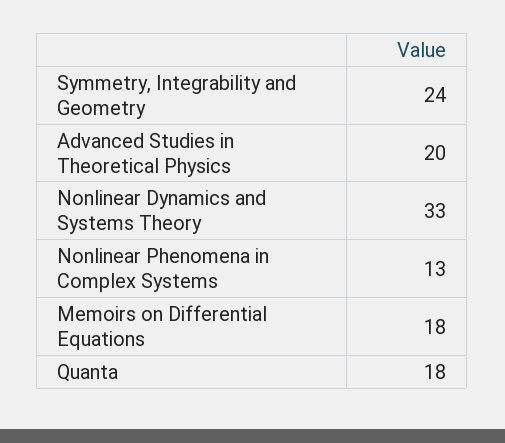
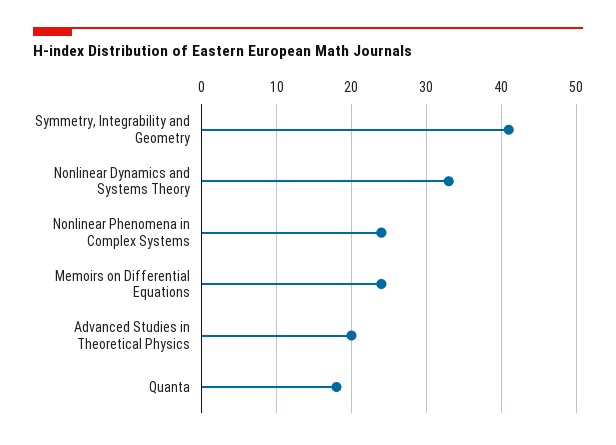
  {
-   "Symmetry, Integrability and Geometry": 24,
+   "Symmetry, Integrability and Geometry": 41,
    "Advanced Studies in Theoretical Physics": 20,
    "Nonlinear Dynamics and Systems Theory": 33,
-   "Nonlinear Phenomena in Complex Systems": 13,
+   "Nonlinear Phenomena in Complex Systems": 24,
-   "Memoirs on Differential Equations": 18,
+   "Memoirs on Differential Equations": 24,
    "Quanta": 18
  }

